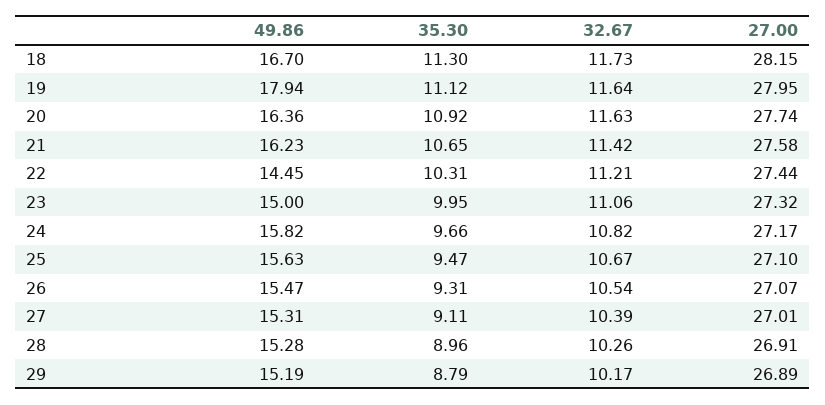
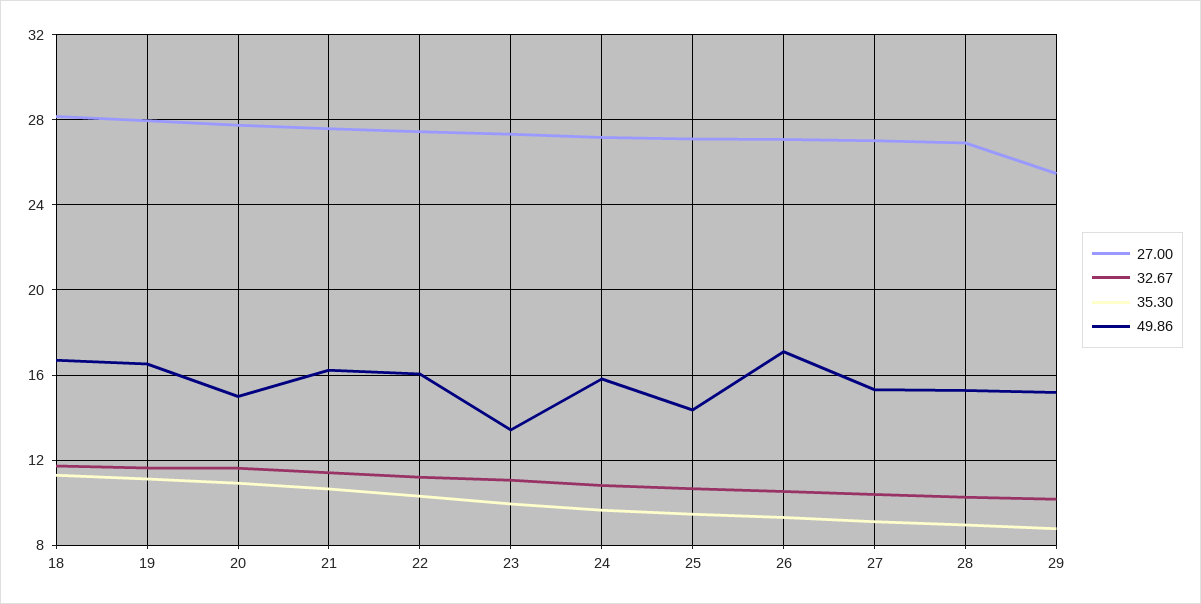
  {
    "49.86": {
      "18": 16.7,
-     "19": 17.94,
+     "19": 16.5,
-     "20": 16.36,
+     "20": 15,
      "21": 16.23,
-     "22": 14.45,
+     "22": 16,
-     "23": 15,
+     "23": 13.5,
      "24": 15.82,
-     "25": 15.63,
+     "25": 14.5,
-     "26": 15.47,
+     "26": 17,
      "27": 15.31,
      "28": 15.28,
      "29": 15.19
    },
    "35.30": {
      "18": 11.3,
      "19": 11.12,
      "20": 10.92,
      "21": 10.65,
      "22": 10.31,
      "23": 9.95,
      "24": 9.66,
      "25": 9.47,
      "26": 9.31,
      "27": 9.11,
      "28": 8.96,
      "29": 8.79
    },
    "32.67": {
      "18": 11.73,
      "19": 11.64,
      "20": 11.63,
      "21": 11.42,
      "22": 11.21,
      "23": 11.06,
      "24": 10.82,
      "25": 10.67,
      "26": 10.54,
      "27": 10.39,
      "28": 10.26,
      "29": 10.17
    },
    "27.00": {
      "18": 28.15,
      "19": 27.95,
      "20": 27.74,
      "21": 27.58,
      "22": 27.44,
      "23": 27.32,
      "24": 27.17,
      "25": 27.1,
      "26": 27.07,
      "27": 27.01,
      "28": 26.91,
-     "29": 26.89
+     "29": 25.5
    }
  }

